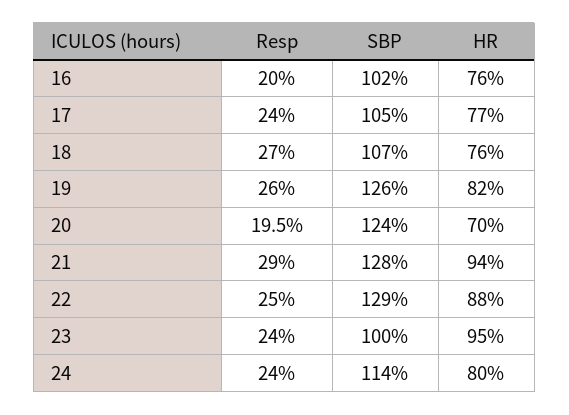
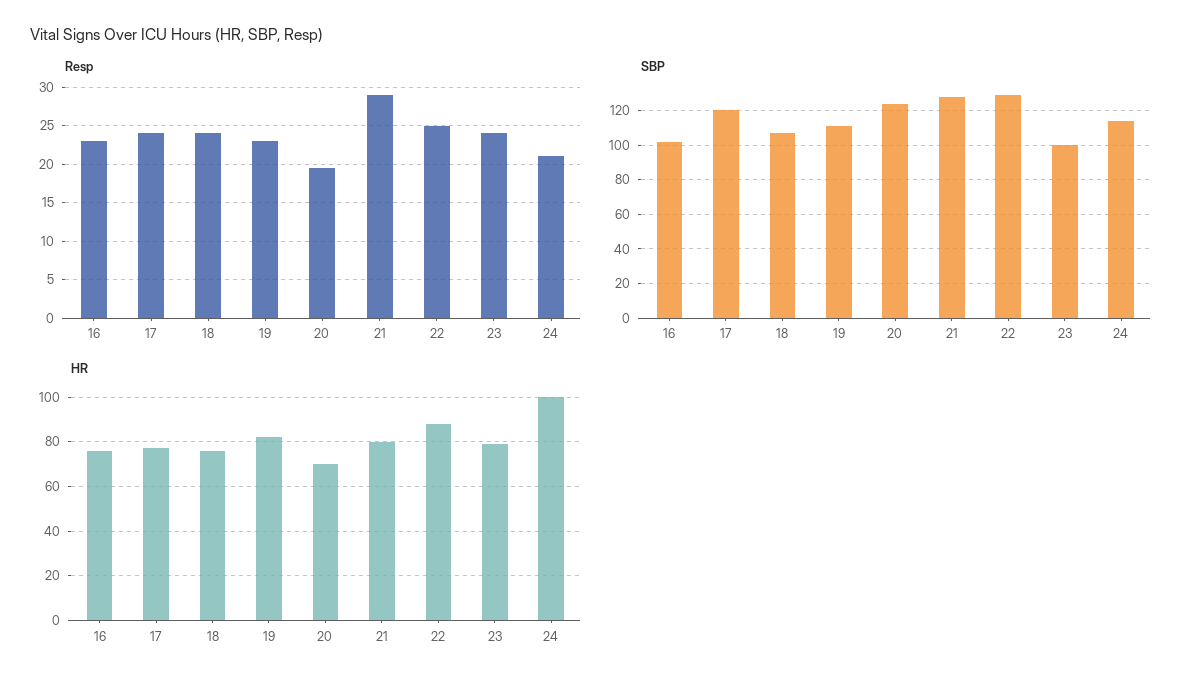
  {
    "Resp": {
-     "16": 20,
+     "16": 23,
      "17": 24,
-     "18": 27,
+     "18": 24,
-     "19": 26,
+     "19": 23,
      "20": 19.5,
      "21": 29,
      "22": 25,
      "23": 24,
-     "24": 24
+     "24": 21
    },
    "SBP": {
      "16": 102,
-     "17": 105,
+     "17": 120,
      "18": 107,
-     "19": 126,
+     "19": 110,
      "20": 124,
      "21": 128,
      "22": 129,
      "23": 100,
      "24": 114
    },
    "HR": {
      "16": 76,
      "17": 77,
      "18": 76,
      "19": 82,
      "20": 70,
-     "21": 94,
+     "21": 80,
      "22": 88,
-     "23": 95,
+     "23": 80,
-     "24": 80
+     "24": 100
    }
  }

